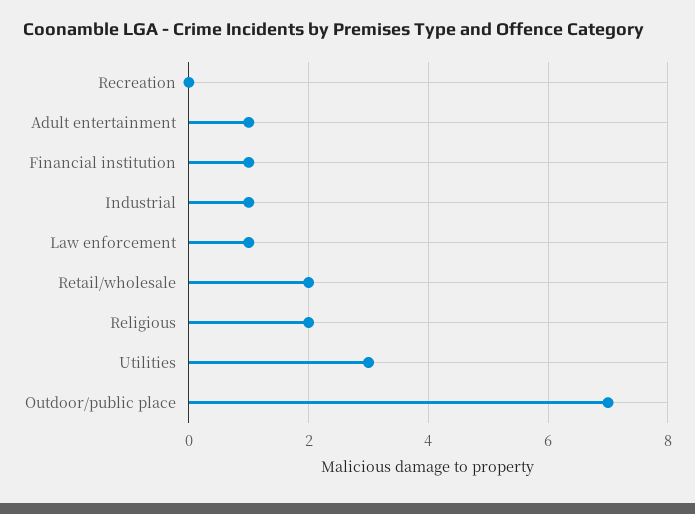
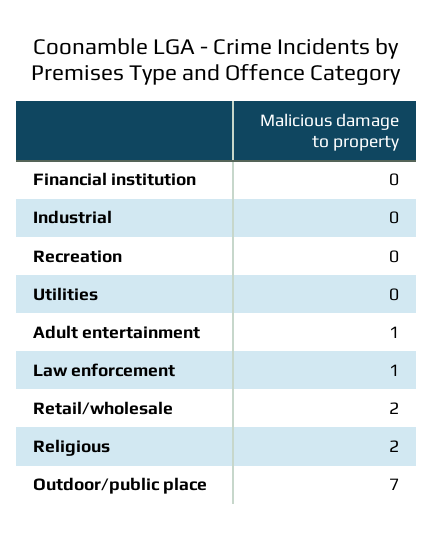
  {
    "Recreation": 0,
    "Adult entertainment": 1,
-   "Financial institution": 1,
+   "Financial institution": 0,
-   "Industrial": 1,
+   "Industrial": 0,
    "Law enforcement": 1,
    "Retail/wholesale": 2,
    "Religious": 2,
-   "Utilities": 3,
+   "Utilities": 0,
    "Outdoor/public place": 7
  }

